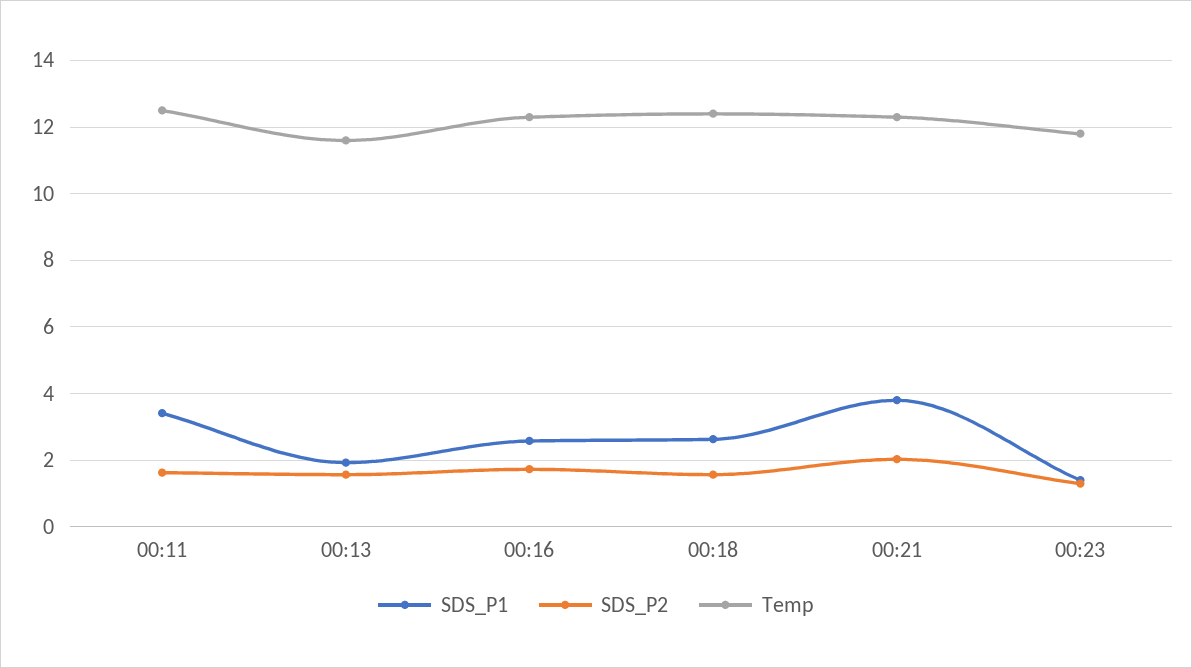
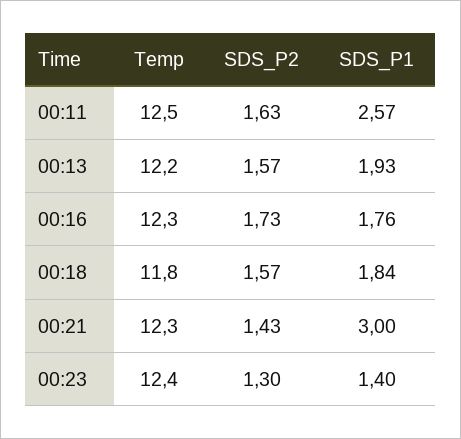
  {
    "SDS_P1": {
-     "00:11": 3.4,
+     "00:11": 2.57,
      "00:13": 1.93,
-     "00:16": 2.6,
+     "00:16": 1.76,
-     "00:18": 2.6,
+     "00:18": 1.84,
-     "00:21": 3.8,
+     "00:21": 3,
      "00:23": 1.4
    },
    "SDS_P2": {
      "00:11": 1.63,
      "00:13": 1.57,
      "00:16": 1.73,
      "00:18": 1.57,
-     "00:21": 2,
+     "00:21": 1.43,
      "00:23": 1.3
    },
    "Temp": {
      "00:11": 12.5,
-     "00:13": 11.6,
+     "00:13": 12.2,
      "00:16": 12.3,
-     "00:18": 12.4,
+     "00:18": 11.8,
      "00:21": 12.3,
-     "00:23": 11.8
+     "00:23": 12.4
    }
  }

